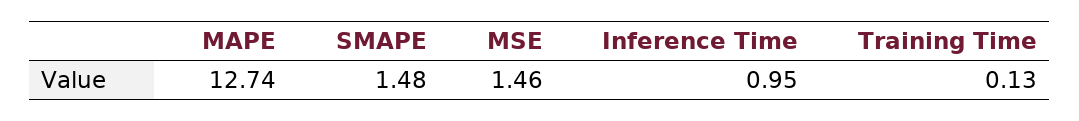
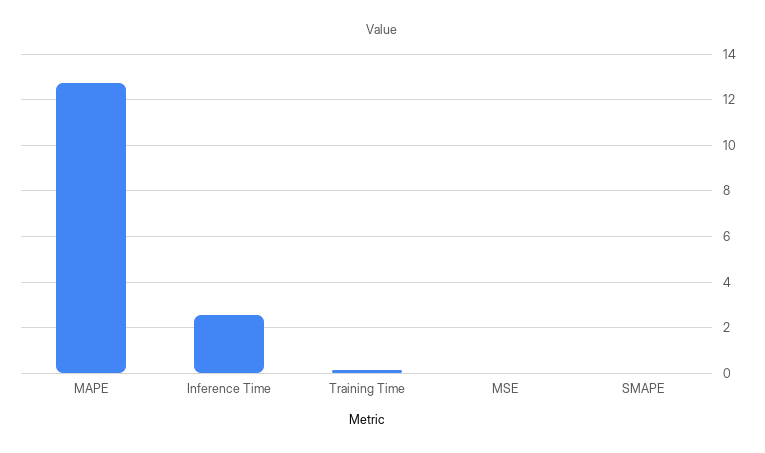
  {
    "MAPE": 12.74,
-   "SMAPE": 1.48,
+   "SMAPE": 0,
-   "MSE": 1.46,
+   "MSE": 0,
-   "Inference Time": 0.95,
+   "Inference Time": 2.5,
    "Training Time": 0.13
  }

